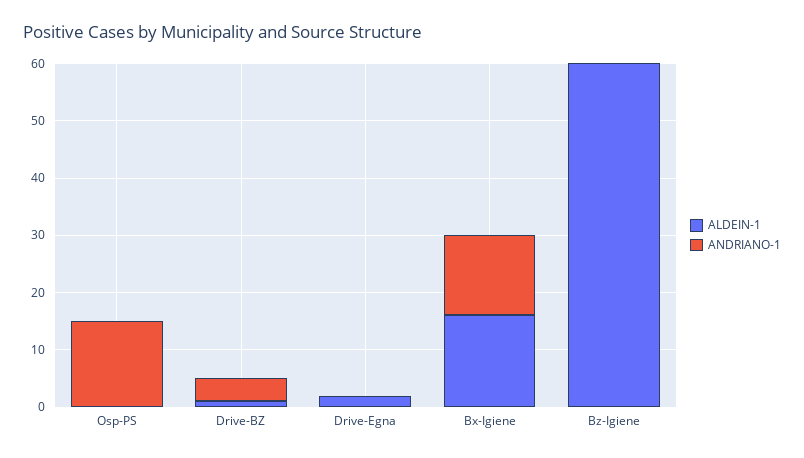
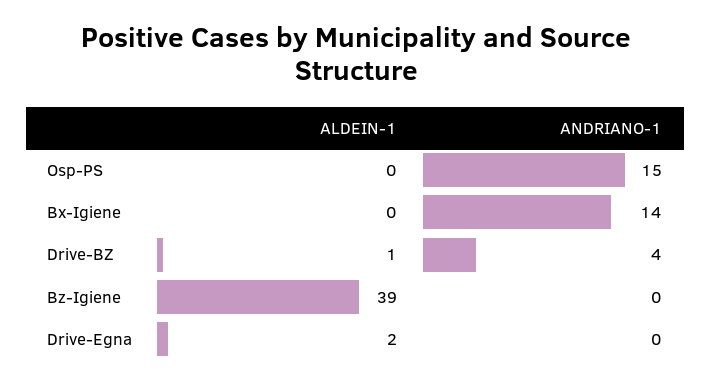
  {
    "ALDEIN-1": {
      "Osp-PS": 0,
      "Drive-BZ": 1,
      "Drive-Egna": 2,
-     "Bx-Igiene": 15,
+     "Bx-Igiene": 0,
-     "Bz-Igiene": 60
+     "Bz-Igiene": 39
    },
    "ANDRIANO-1": {
      "Osp-PS": 15,
      "Drive-BZ": 4,
      "Drive-Egna": 0,
      "Bx-Igiene": 14,
      "Bz-Igiene": 0
    }
  }

